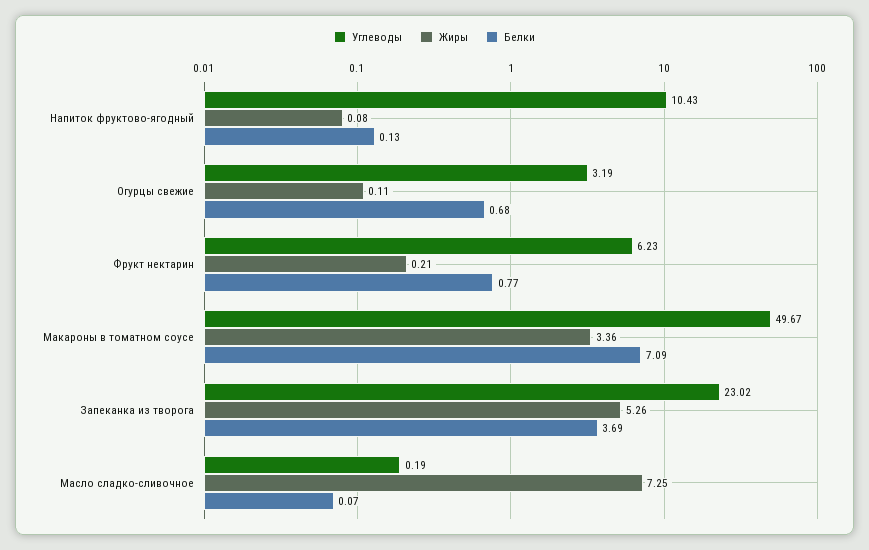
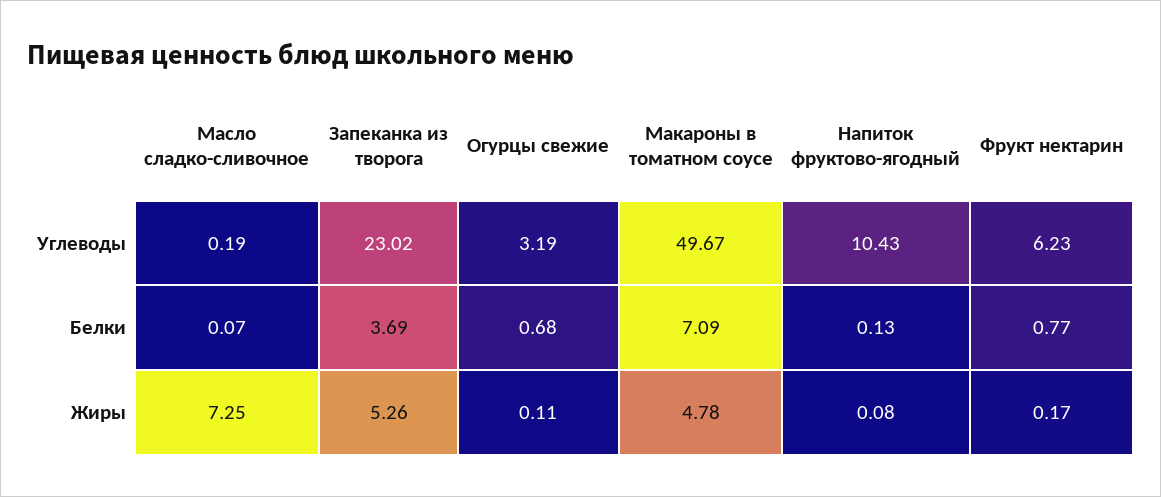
  {
    "Углеводы": {
      "Напиток фруктово-ягодный": 10.43,
      "Огурцы свежие": 3.19,
      "Фрукт нектарин": 6.23,
      "Макароны в томатном соусе": 49.67,
      "Запеканка из творога": 23.02,
      "Масло сладко-сливочное": 0.19
    },
    "Жиры": {
      "Напиток фруктово-ягодный": 0.08,
      "Огурцы свежие": 0.11,
-     "Фрукт нектарин": 0.21,
+     "Фрукт нектарин": 0.17,
-     "Макароны в томатном соусе": 3.36,
+     "Макароны в томатном соусе": 4.78,
      "Запеканка из творога": 5.26,
      "Масло сладко-сливочное": 7.25
    },
    "Белки": {
      "Напиток фруктово-ягодный": 0.13,
      "Огурцы свежие": 0.68,
      "Фрукт нектарин": 0.77,
      "Макароны в томатном соусе": 7.09,
      "Запеканка из творога": 3.69,
      "Масло сладко-сливочное": 0.07
    }
  }

